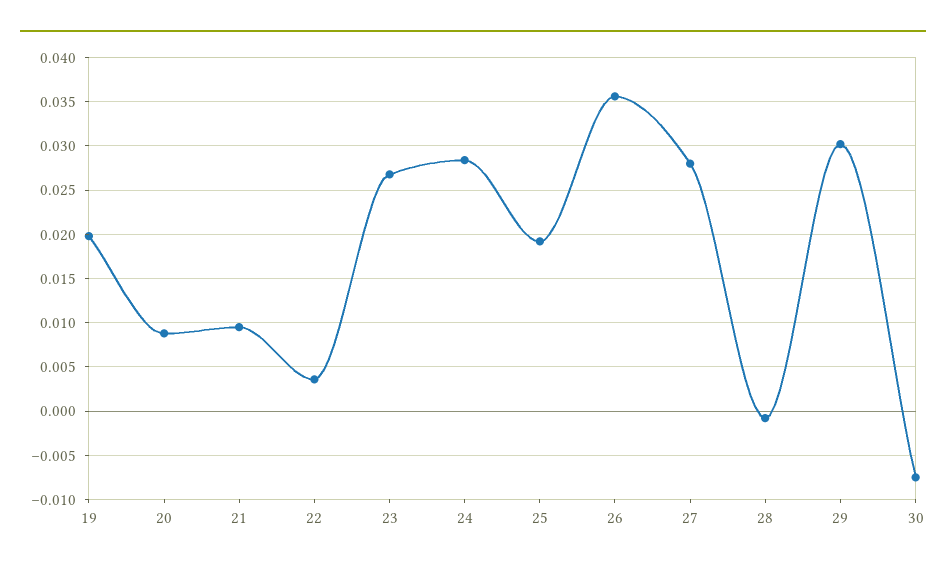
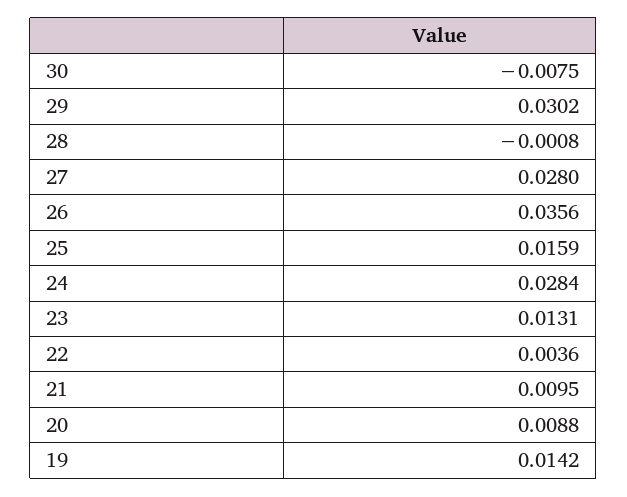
  {
-   "19": 0.02,
+   "19": 0.0142,
    "20": 0.0088,
    "21": 0.0095,
    "22": 0.0036,
-   "23": 0.027,
+   "23": 0.0131,
    "24": 0.0284,
-   "25": 0.019,
+   "25": 0.0159,
    "26": 0.0356,
    "27": 0.028,
    "28": -0.0008,
    "29": 0.0302,
    "30": -0.0075
  }

